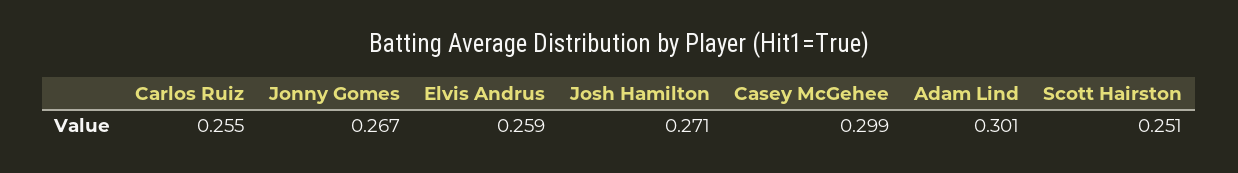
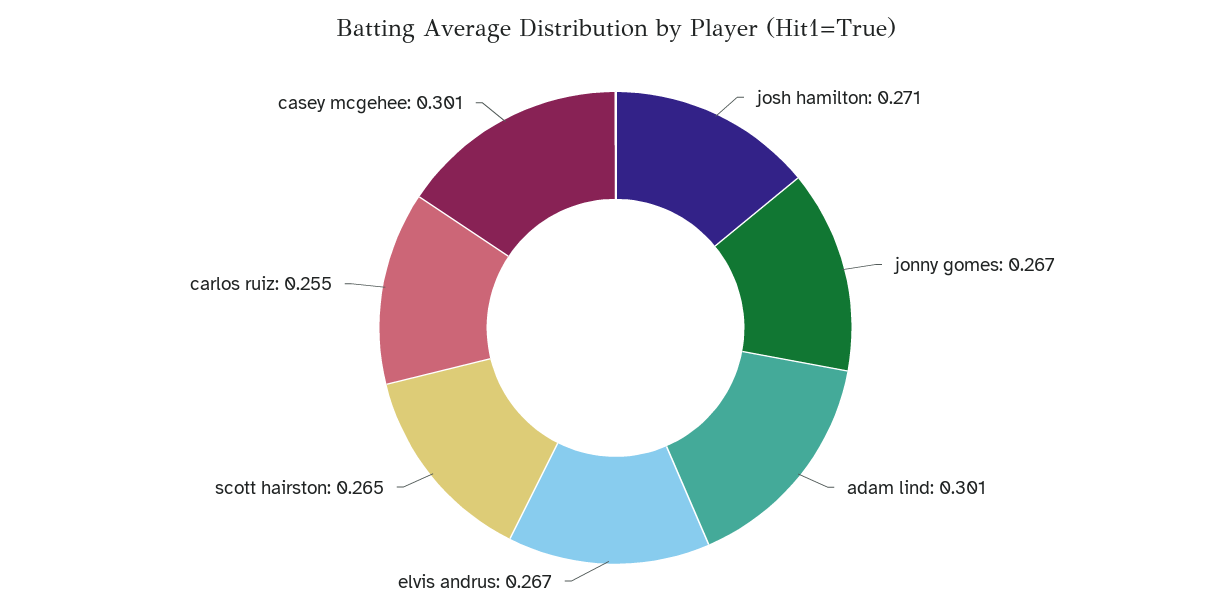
  {
    "Carlos Ruiz": 0.255,
    "Jonny Gomes": 0.267,
-   "Elvis Andrus": 0.259,
+   "Elvis Andrus": 0.267,
    "Josh Hamilton": 0.271,
-   "Casey McGehee": 0.299,
+   "Casey McGehee": 0.301,
    "Adam Lind": 0.301,
-   "Scott Hairston": 0.251
+   "Scott Hairston": 0.265
  }

